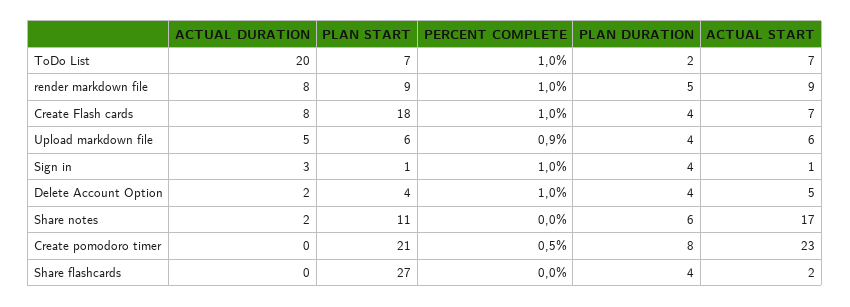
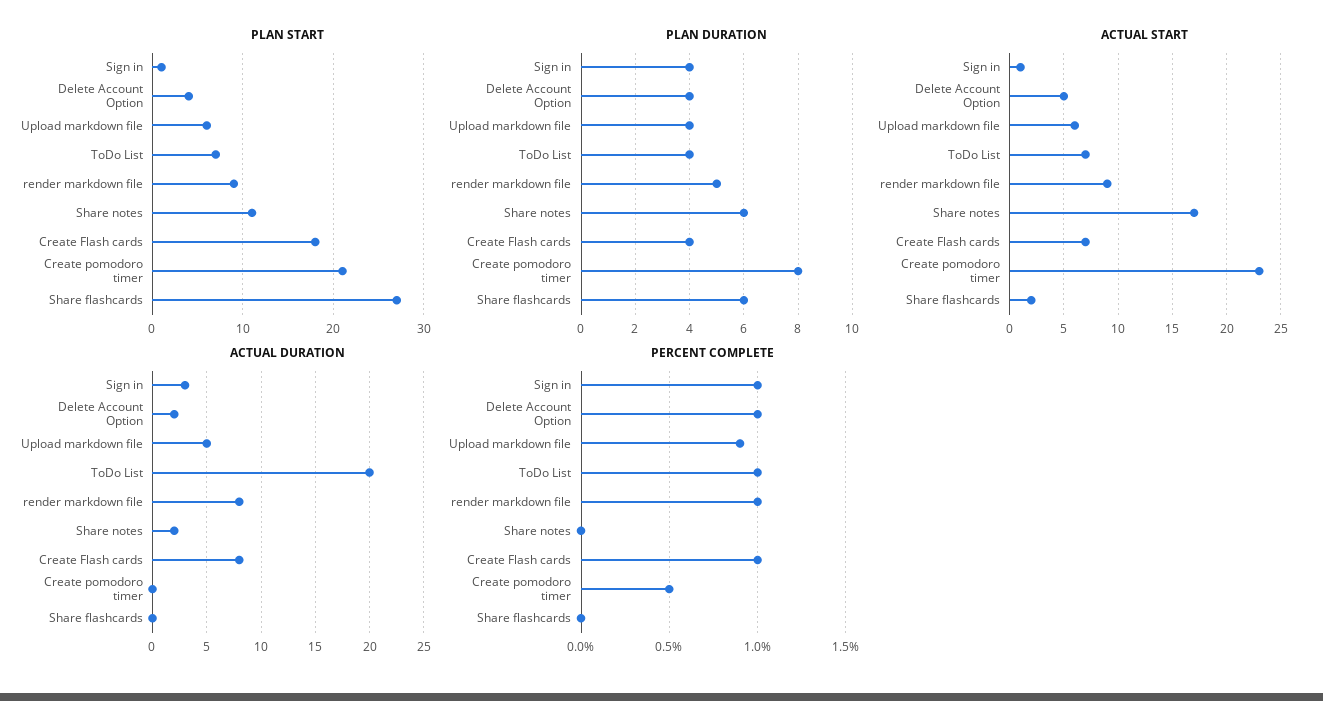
  {
    "ACTUAL DURATION": {
      "ToDo List": 20,
      "render markdown file": 8,
      "Create Flash cards": 8,
      "Upload markdown file": 5,
      "Sign in": 3,
      "Delete Account Option": 2,
      "Share notes": 2,
      "Create pomodoro timer": 0,
      "Share flashcards": 0
    },
    "PLAN START": {
      "ToDo List": 7,
      "render markdown file": 9,
      "Create Flash cards": 18,
      "Upload markdown file": 6,
      "Sign in": 1,
      "Delete Account Option": 4,
      "Share notes": 11,
      "Create pomodoro timer": 21,
      "Share flashcards": 27
    },
    "PERCENT COMPLETE": {
      "ToDo List": 1,
      "render markdown file": 1,
      "Create Flash cards": 1,
      "Upload markdown file": 0.9,
      "Sign in": 1,
      "Delete Account Option": 1,
      "Share notes": 0,
      "Create pomodoro timer": 0.5,
      "Share flashcards": 0
    },
    "PLAN DURATION": {
-     "ToDo List": 2,
+     "ToDo List": 4,
      "render markdown file": 5,
      "Create Flash cards": 4,
      "Upload markdown file": 4,
      "Sign in": 4,
      "Delete Account Option": 4,
      "Share notes": 6,
      "Create pomodoro timer": 8,
-     "Share flashcards": 4
+     "Share flashcards": 6
    },
    "ACTUAL START": {
      "ToDo List": 7,
      "render markdown file": 9,
      "Create Flash cards": 7,
      "Upload markdown file": 6,
      "Sign in": 1,
      "Delete Account Option": 5,
      "Share notes": 17,
      "Create pomodoro timer": 23,
      "Share flashcards": 2
    }
  }

